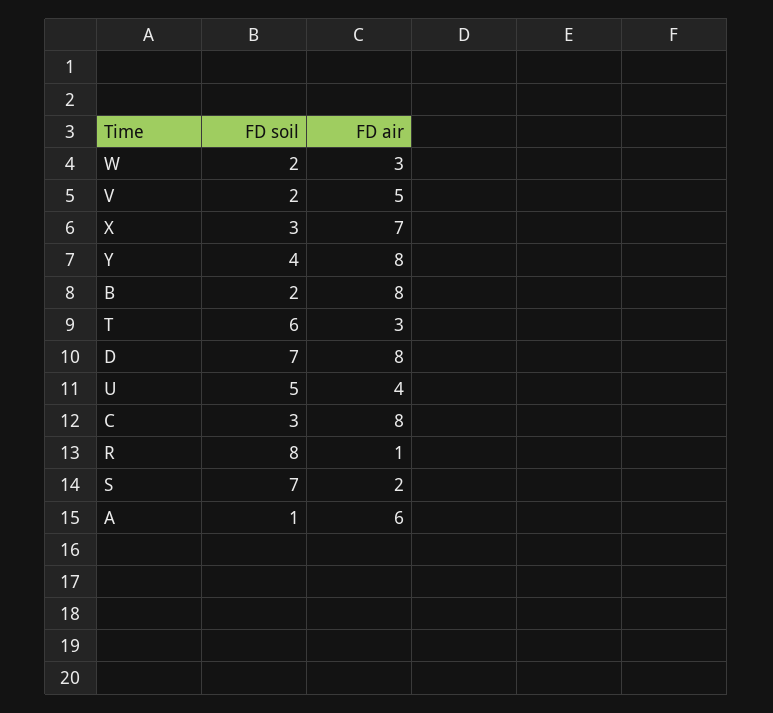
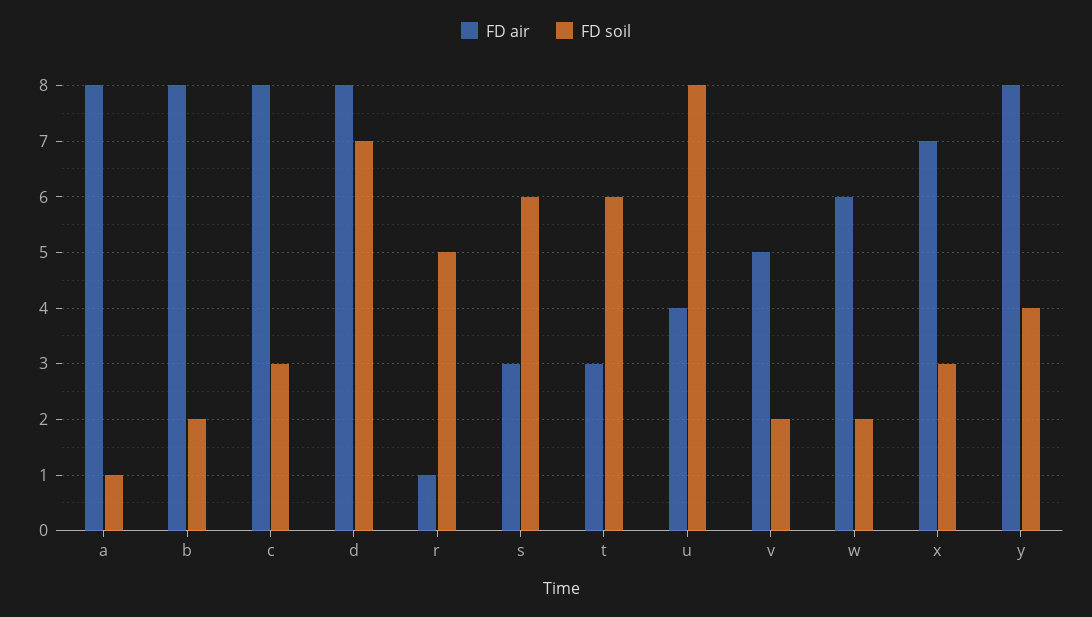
  {
    "FD soil": {
      "W": 2,
      "V": 2,
      "X": 3,
      "Y": 4,
      "B": 2,
      "T": 6,
      "D": 7,
-     "U": 5,
+     "U": 8,
      "C": 3,
-     "R": 8,
+     "R": 5,
-     "S": 7,
+     "S": 6,
      "A": 1
    },
    "FD air": {
-     "W": 3,
+     "W": 6,
      "V": 5,
      "X": 7,
      "Y": 8,
      "B": 8,
      "T": 3,
      "D": 8,
      "U": 4,
      "C": 8,
      "R": 1,
-     "S": 2,
+     "S": 3,
-     "A": 6
+     "A": 8
    }
  }

